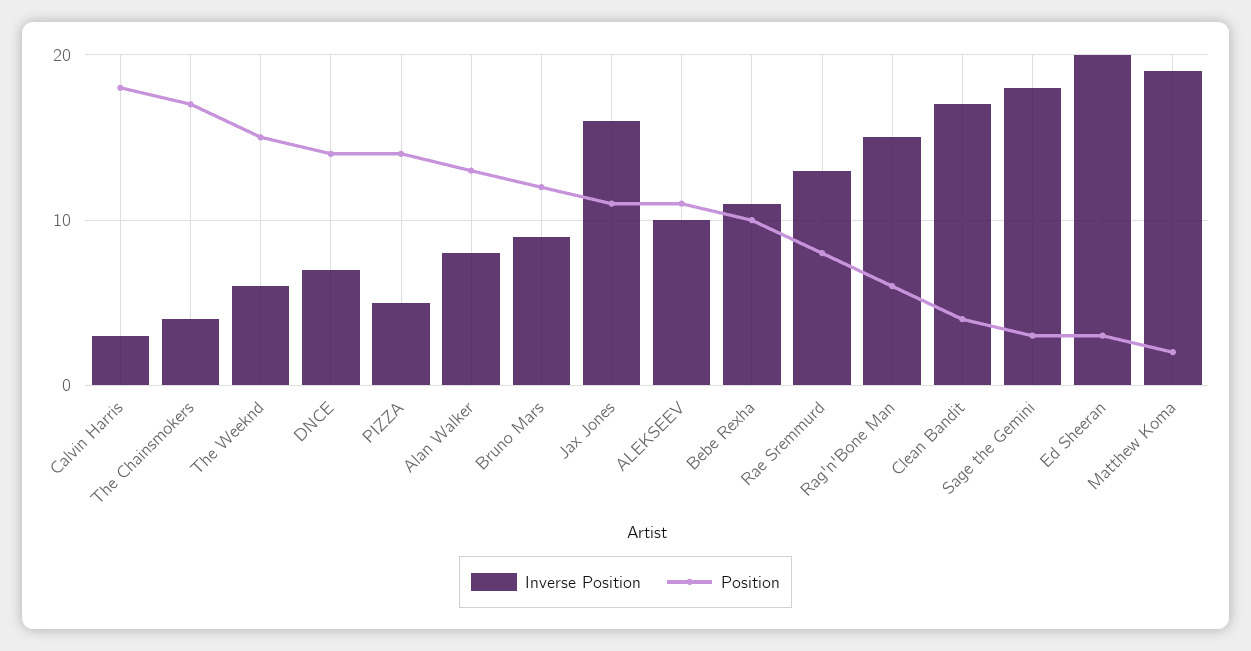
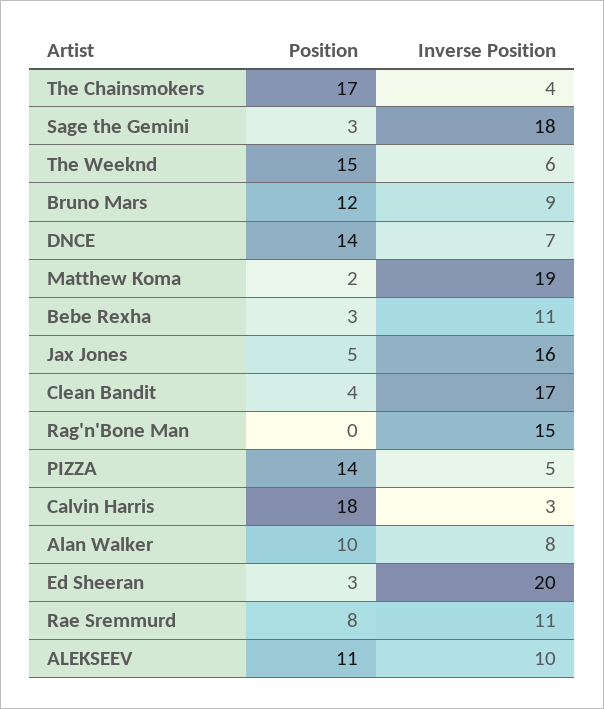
  {
    "Inverse Position": {
      "Calvin Harris": 3,
      "The Chainsmokers": 4,
      "The Weeknd": 6,
      "DNCE": 7,
      "PIZZA": 5,
      "Alan Walker": 8,
      "Bruno Mars": 9,
      "Jax Jones": 16,
      "ALEKSEEV": 10,
      "Bebe Rexha": 11,
-     "Rae Sremmurd": 13,
+     "Rae Sremmurd": 11,
      "Rag'n'Bone Man": 15,
      "Clean Bandit": 17,
      "Sage the Gemini": 18,
      "Ed Sheeran": 20,
      "Matthew Koma": 19
    },
    "Position": {
      "Calvin Harris": 18,
      "The Chainsmokers": 17,
      "The Weeknd": 15,
      "DNCE": 14,
      "PIZZA": 14,
-     "Alan Walker": 13,
+     "Alan Walker": 10,
      "Bruno Mars": 12,
-     "Jax Jones": 11,
+     "Jax Jones": 5,
      "ALEKSEEV": 11,
-     "Bebe Rexha": 10,
+     "Bebe Rexha": 3,
      "Rae Sremmurd": 8,
-     "Rag'n'Bone Man": 6,
+     "Rag'n'Bone Man": 0,
      "Clean Bandit": 4,
      "Sage the Gemini": 3,
      "Ed Sheeran": 3,
      "Matthew Koma": 2
    }
  }

